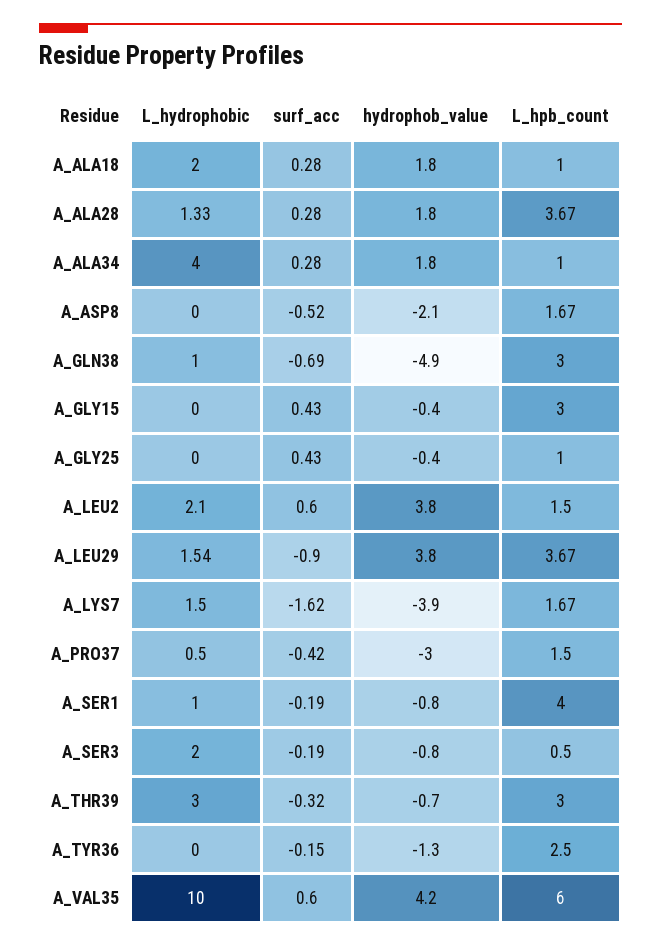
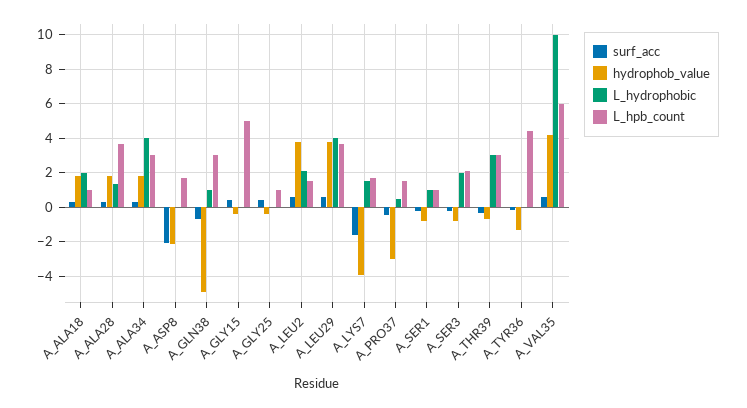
  {
    "L_hydrophobic": {
      "A_ALA18": 2,
      "A_ALA28": 1.33,
      "A_ALA34": 4,
      "A_ASP8": 0,
      "A_GLN38": 1,
      "A_GLY15": 0,
      "A_GLY25": 0,
      "A_LEU2": 2.1,
-     "A_LEU29": 1.54,
+     "A_LEU29": 4,
      "A_LYS7": 1.5,
      "A_PRO37": 0.5,
      "A_SER1": 1,
      "A_SER3": 2,
      "A_THR39": 3,
      "A_TYR36": 0,
      "A_VAL35": 10
    },
    "surf_acc": {
      "A_ALA18": 0.28,
      "A_ALA28": 0.28,
      "A_ALA34": 0.28,
-     "A_ASP8": -0.52,
+     "A_ASP8": -2,
      "A_GLN38": -0.69,
      "A_GLY15": 0.43,
      "A_GLY25": 0.43,
      "A_LEU2": 0.6,
-     "A_LEU29": -0.9,
+     "A_LEU29": 0.5,
      "A_LYS7": -1.62,
      "A_PRO37": -0.42,
      "A_SER1": -0.19,
      "A_SER3": -0.19,
      "A_THR39": -0.32,
      "A_TYR36": -0.15,
      "A_VAL35": 0.6
    },
    "hydrophob_value": {
      "A_ALA18": 1.8,
      "A_ALA28": 1.8,
      "A_ALA34": 1.8,
      "A_ASP8": -2.1,
      "A_GLN38": -4.9,
      "A_GLY15": -0.4,
      "A_GLY25": -0.4,
      "A_LEU2": 3.8,
      "A_LEU29": 3.8,
      "A_LYS7": -3.9,
      "A_PRO37": -3,
      "A_SER1": -0.8,
      "A_SER3": -0.8,
      "A_THR39": -0.7,
      "A_TYR36": -1.3,
      "A_VAL35": 4.2
    },
    "L_hpb_count": {
      "A_ALA18": 1,
      "A_ALA28": 3.67,
-     "A_ALA34": 1,
+     "A_ALA34": 3,
      "A_ASP8": 1.67,
      "A_GLN38": 3,
-     "A_GLY15": 3,
+     "A_GLY15": 5,
      "A_GLY25": 1,
      "A_LEU2": 1.5,
      "A_LEU29": 3.67,
      "A_LYS7": 1.67,
      "A_PRO37": 1.5,
-     "A_SER1": 4,
+     "A_SER1": 1,
-     "A_SER3": 0.5,
+     "A_SER3": 2,
      "A_THR39": 3,
-     "A_TYR36": 2.5,
+     "A_TYR36": 4.5,
      "A_VAL35": 6
    }
  }

